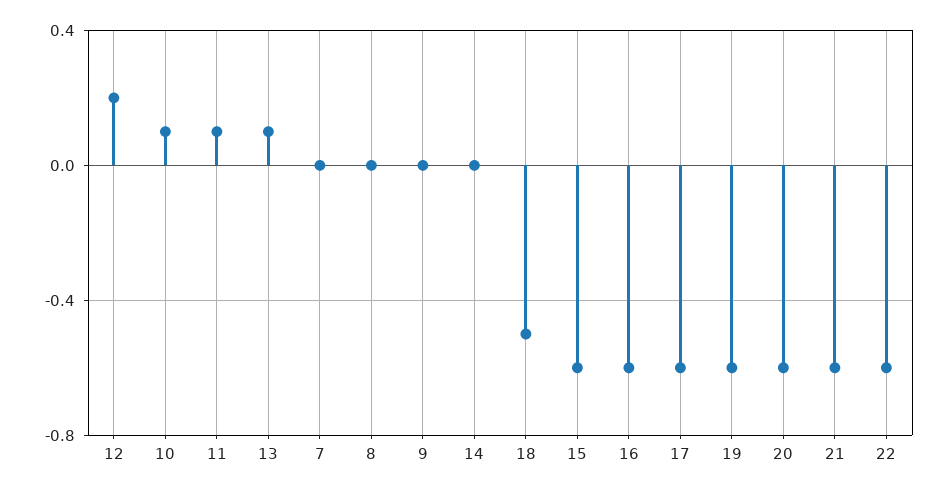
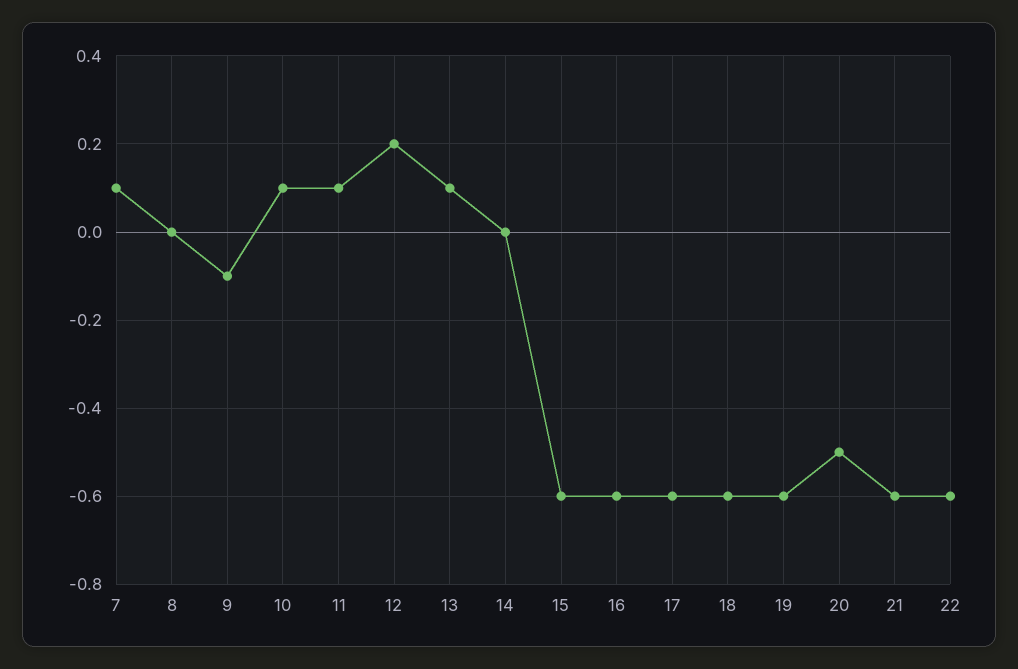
  {
    "12": 0.2,
    "10": 0.1,
    "11": 0.1,
    "13": 0.1,
-   "7": 0,
+   "7": 0.1,
    "8": 0,
-   "9": 0,
+   "9": -0.1,
    "14": 0,
-   "18": -0.5,
+   "18": -0.6,
    "15": -0.6,
    "16": -0.6,
    "17": -0.6,
    "19": -0.6,
-   "20": -0.6,
+   "20": -0.5,
    "21": -0.6,
    "22": -0.6
  }

